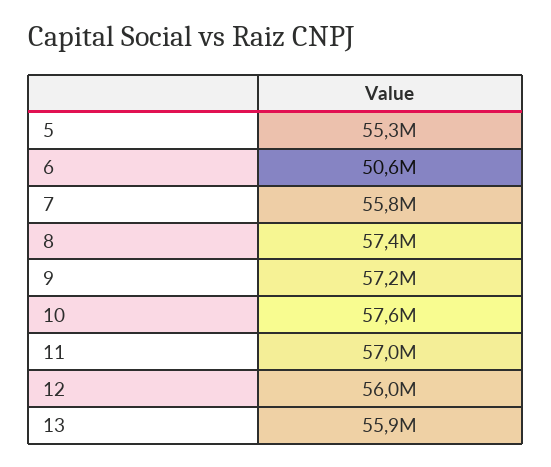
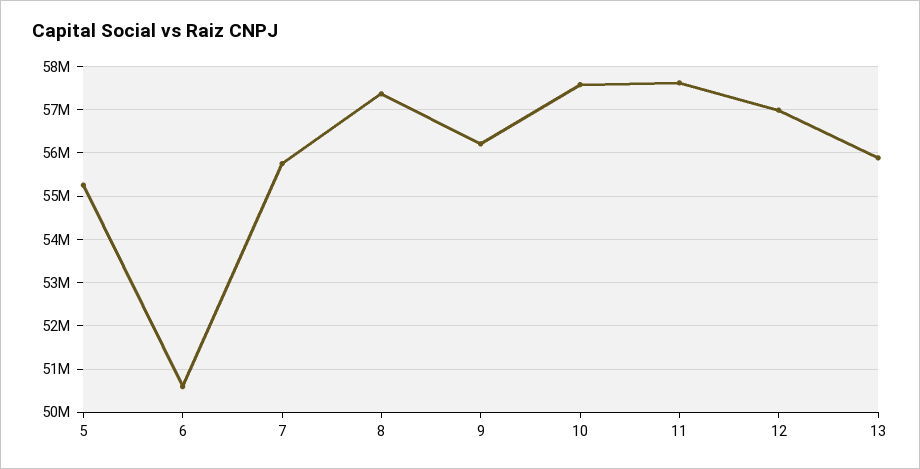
  {
    "5": 55300000,
    "6": 50600000,
    "7": 55800000,
    "8": 57400000,
-   "9": 57200000,
+   "9": 56200000,
    "10": 57600000,
-   "11": 57000000,
+   "11": 57600000,
-   "12": 56000000,
+   "12": 57000000,
    "13": 55900000
  }

